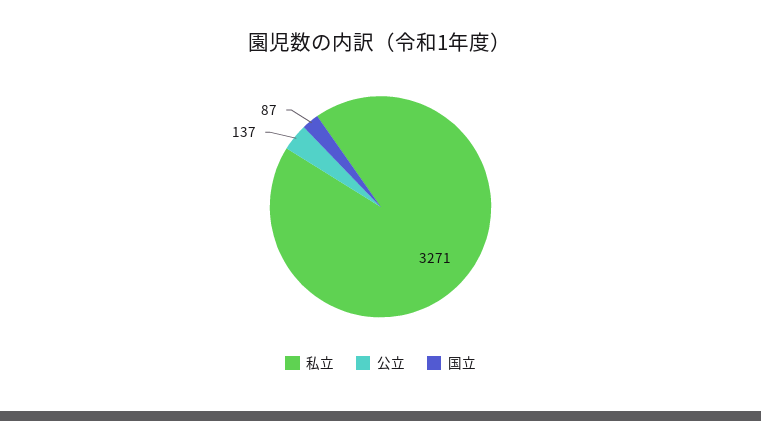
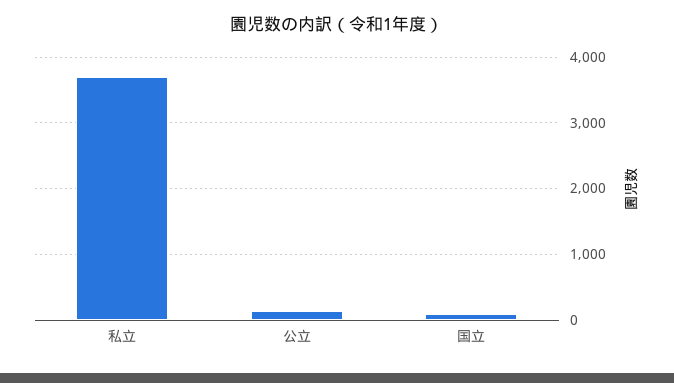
  {
-   "私立": 3271,
+   "私立": 3700,
    "公立": 137,
    "国立": 87
  }

